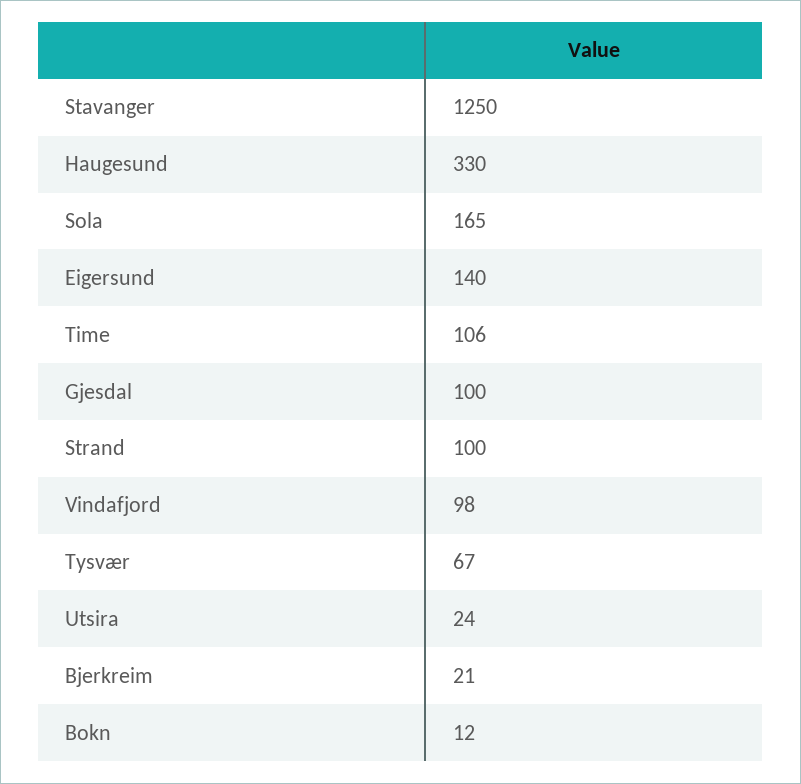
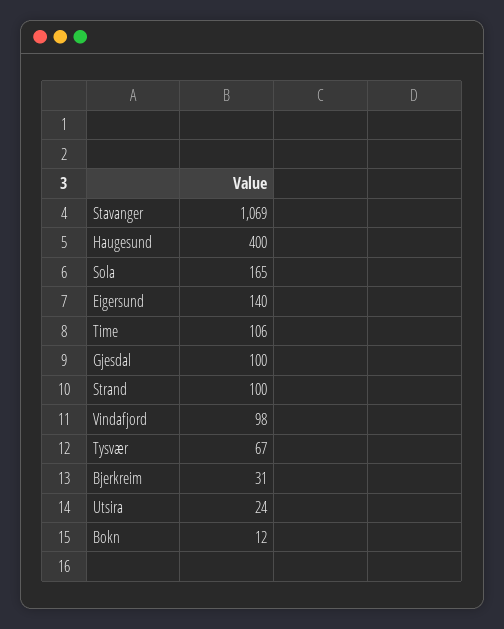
  {
-   "Stavanger": 1250,
+   "Stavanger": 1069,
-   "Haugesund": 330,
+   "Haugesund": 400,
    "Sola": 165,
    "Eigersund": 140,
    "Time": 106,
    "Gjesdal": 100,
    "Strand": 100,
    "Vindafjord": 98,
    "Tysvær": 67,
    "Utsira": 24,
-   "Bjerkreim": 21,
+   "Bjerkreim": 31,
    "Bokn": 12
  }

